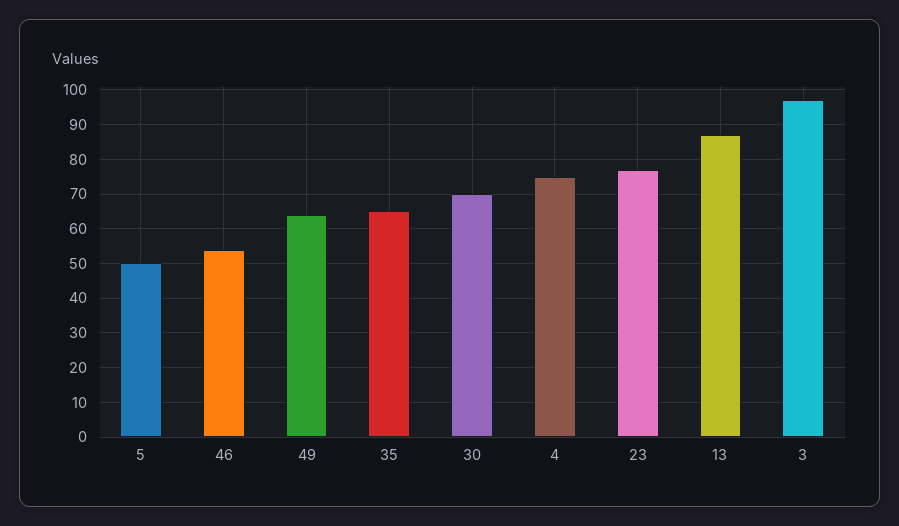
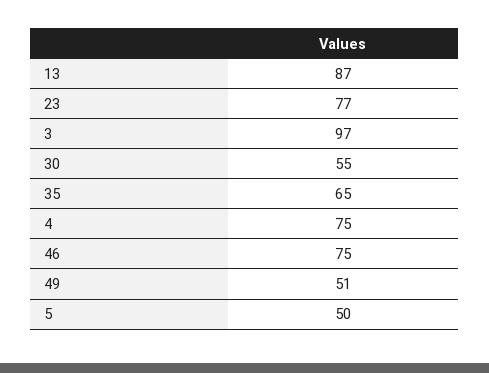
  {
    "5": 50,
-   "46": 55,
+   "46": 75,
-   "49": 65,
+   "49": 51,
    "35": 65,
-   "30": 70,
+   "30": 55,
    "4": 75,
    "23": 77,
    "13": 87,
    "3": 97
  }

